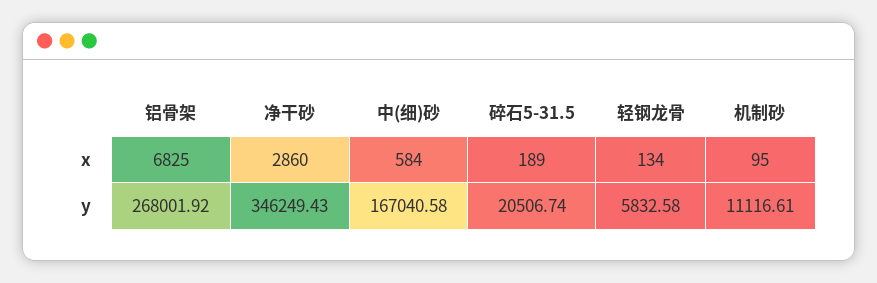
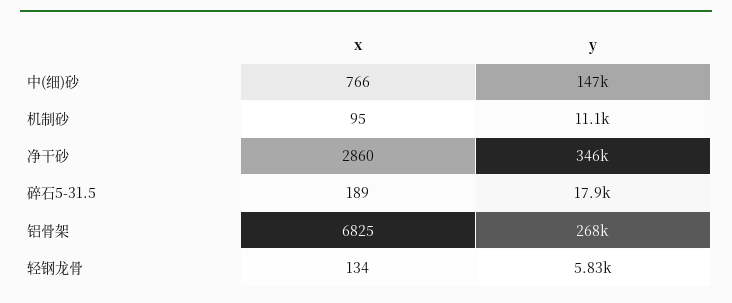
  {
    "铝骨架": {
      "x": 6825,
      "y": 268001.92
    },
    "净干砂": {
      "x": 2860,
      "y": 346249.43
    },
    "中(细)砂": {
-     "x": 584,
+     "x": 766,
-     "y": 167040.58
+     "y": 147000
    },
    "碎石5-31.5": {
      "x": 189,
-     "y": 20506.74
+     "y": 17900
    },
    "轻钢龙骨": {
      "x": 134,
      "y": 5832.58
    },
    "机制砂": {
      "x": 95,
      "y": 11116.61
    }
  }

